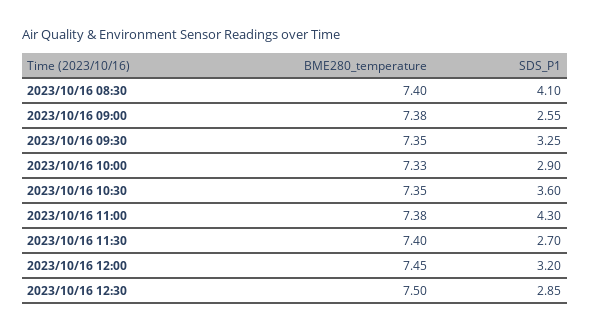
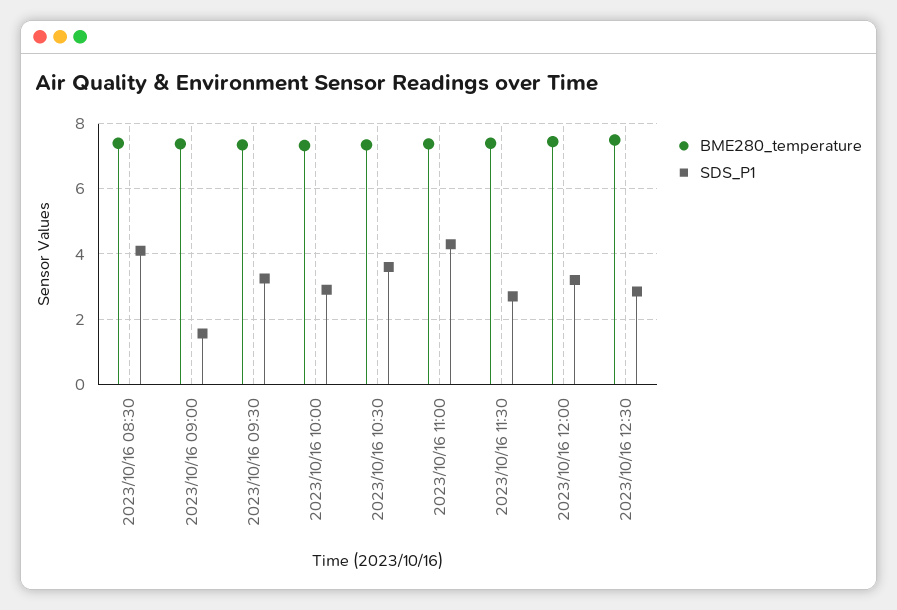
  {
    "BME280_temperature": {
      "2023/10/16 08:30": 7.4,
      "2023/10/16 09:00": 7.38,
      "2023/10/16 09:30": 7.35,
      "2023/10/16 10:00": 7.33,
      "2023/10/16 10:30": 7.35,
      "2023/10/16 11:00": 7.38,
      "2023/10/16 11:30": 7.4,
      "2023/10/16 12:00": 7.45,
      "2023/10/16 12:30": 7.5
    },
    "SDS_P1": {
      "2023/10/16 08:30": 4.1,
-     "2023/10/16 09:00": 2.55,
+     "2023/10/16 09:00": 1.6,
      "2023/10/16 09:30": 3.25,
      "2023/10/16 10:00": 2.9,
      "2023/10/16 10:30": 3.6,
      "2023/10/16 11:00": 4.3,
      "2023/10/16 11:30": 2.7,
      "2023/10/16 12:00": 3.2,
      "2023/10/16 12:30": 2.85
    }
  }

